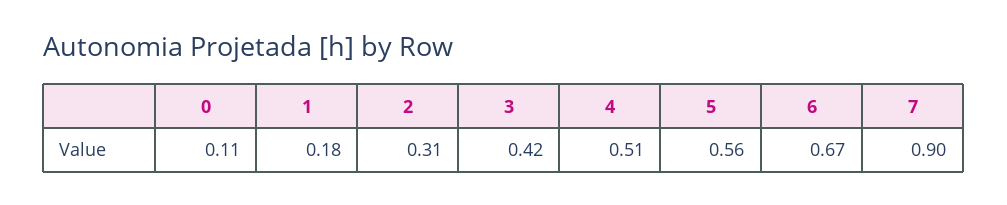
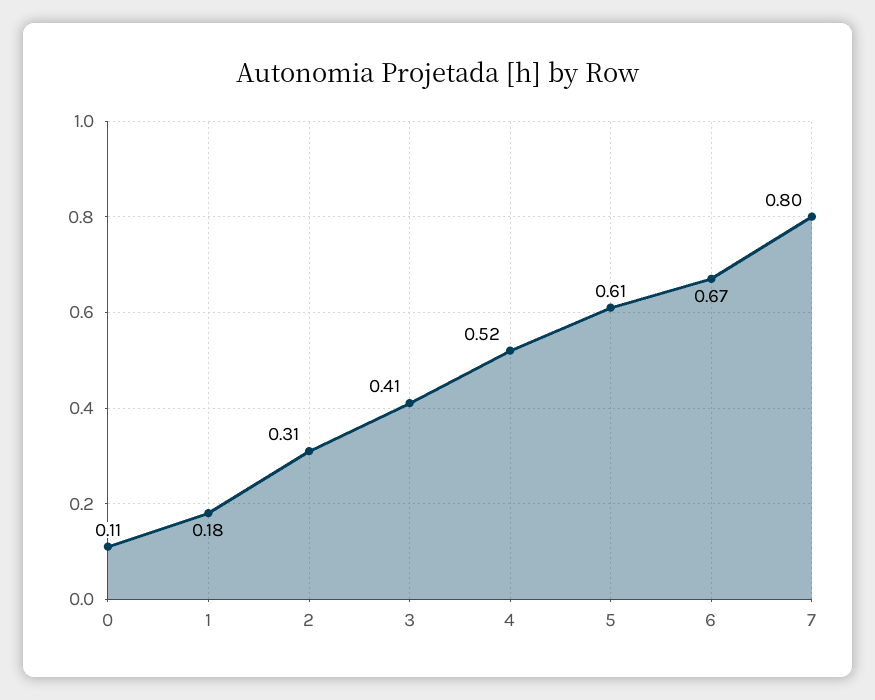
  {
    "0": 0.11,
    "1": 0.18,
    "2": 0.31,
-   "3": 0.42,
+   "3": 0.41,
-   "4": 0.51,
+   "4": 0.52,
-   "5": 0.56,
+   "5": 0.61,
    "6": 0.67,
-   "7": 0.9
+   "7": 0.8
  }

